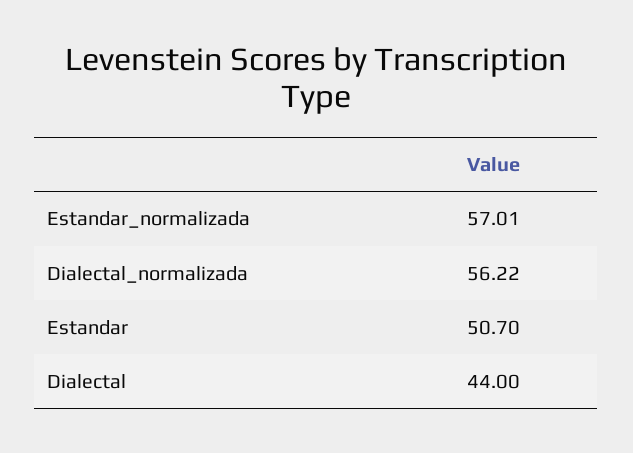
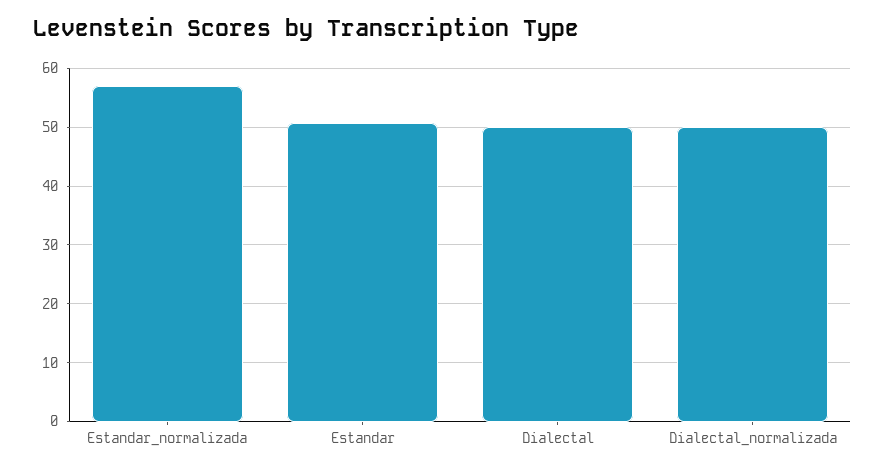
  {
    "Estandar_normalizada": 57.01,
-   "Dialectal_normalizada": 56.22,
+   "Dialectal_normalizada": 50,
    "Estandar": 50.7,
-   "Dialectal": 44
+   "Dialectal": 50
  }

